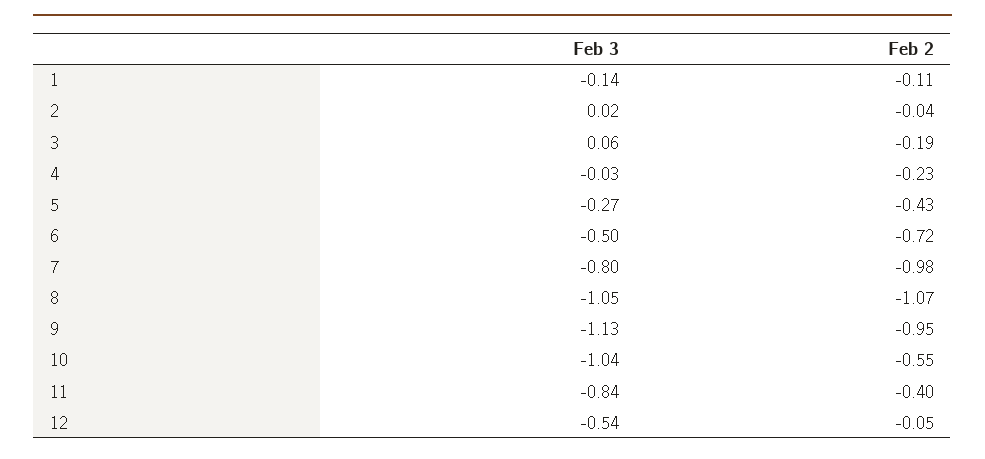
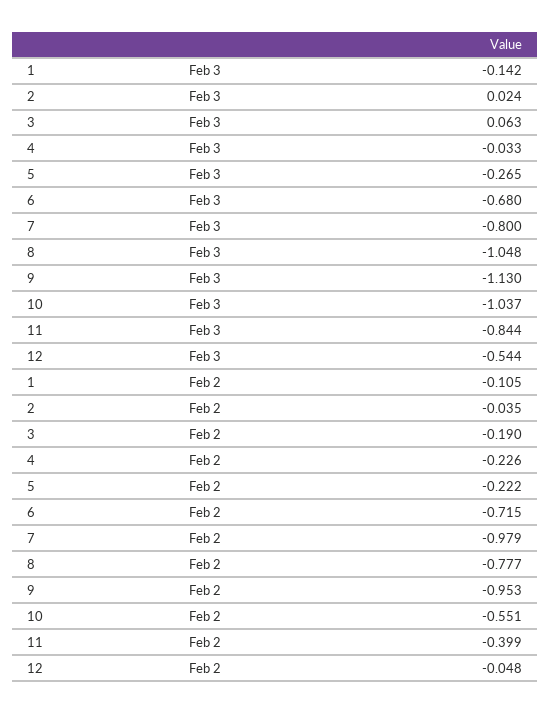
  {
    "Feb 3": {
      "1": -0.142,
      "2": 0.024,
      "3": 0.063,
      "4": -0.033,
      "5": -0.265,
-     "6": -0.5,
+     "6": -0.68,
      "7": -0.8,
      "8": -1.048,
      "9": -1.13,
      "10": -1.037,
      "11": -0.844,
      "12": -0.544
    },
    "Feb 2": {
      "1": -0.105,
      "2": -0.035,
      "3": -0.19,
      "4": -0.226,
-     "5": -0.43,
+     "5": -0.222,
      "6": -0.715,
      "7": -0.979,
-     "8": -1.07,
+     "8": -0.777,
      "9": -0.953,
      "10": -0.551,
      "11": -0.399,
      "12": -0.048
    }
  }

